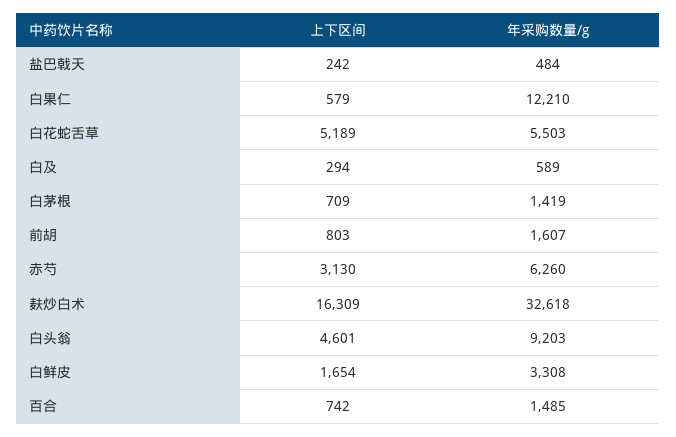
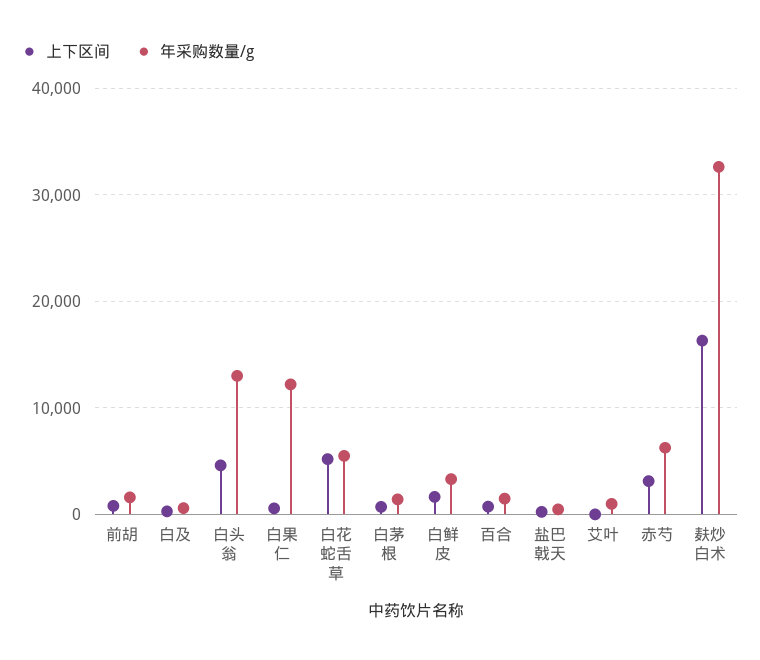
  {
    "上下区间": {
      "盐巴戟天": 242,
      "白果仁": 579,
      "白花蛇舌草": 5189,
      "白及": 294,
      "白茅根": 709,
      "前胡": 803,
      "赤芍": 3130,
      "麸炒白术": 16309,
      "白头翁": 4601,
      "白鲜皮": 1654,
-     "百合": 742
+     "百合": 742,
+     "艾叶": 0
    },
    "年采购数量/g": {
      "盐巴戟天": 484,
      "白果仁": 12210,
      "白花蛇舌草": 5503,
      "白及": 589,
      "白茅根": 1419,
      "前胡": 1607,
      "赤芍": 6260,
      "麸炒白术": 32618,
-     "白头翁": 9203,
+     "白头翁": 13000,
      "白鲜皮": 3308,
-     "百合": 1485
+     "百合": 1485,
+     "艾叶": 1000
    }
  }

